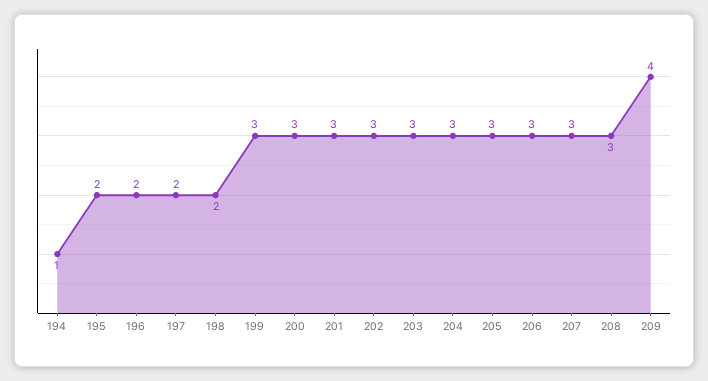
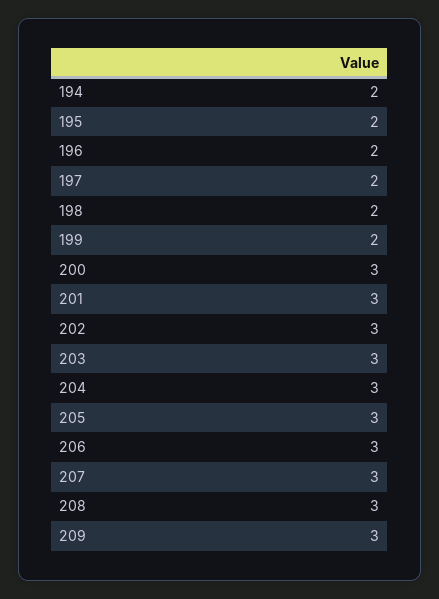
  {
-   "194": 1,
+   "194": 2,
    "195": 2,
    "196": 2,
    "197": 2,
    "198": 2,
-   "199": 3,
+   "199": 2,
    "200": 3,
    "201": 3,
    "202": 3,
    "203": 3,
    "204": 3,
    "205": 3,
    "206": 3,
    "207": 3,
    "208": 3,
-   "209": 4
+   "209": 3
  }

